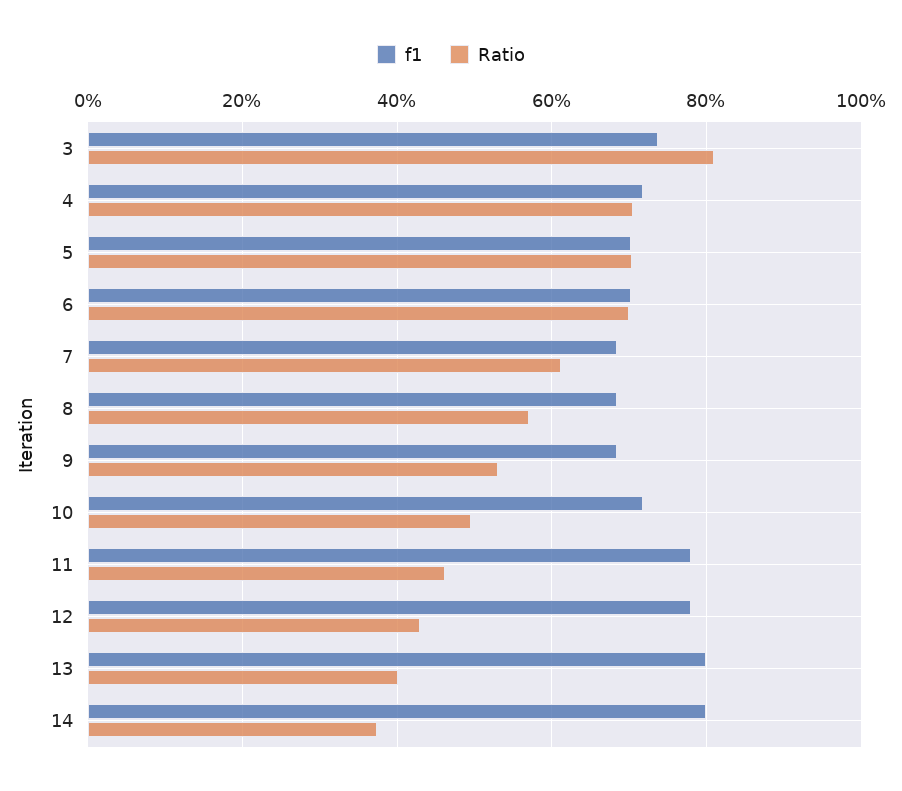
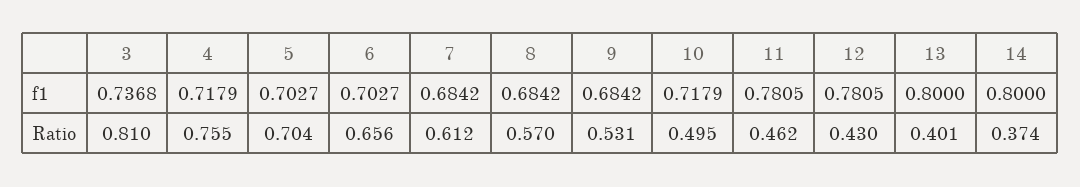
  {
    "f1": {
      "3": 0.7368,
      "4": 0.7179,
      "5": 0.7027,
      "6": 0.7027,
      "7": 0.6842,
      "8": 0.6842,
      "9": 0.6842,
      "10": 0.7179,
      "11": 0.7805,
      "12": 0.7805,
      "13": 0.8,
      "14": 0.8
    },
    "Ratio": {
      "3": 0.81,
-     "4": 0.7,
+     "4": 0.755,
      "5": 0.704,
-     "6": 0.7,
+     "6": 0.656,
      "7": 0.612,
      "8": 0.57,
      "9": 0.531,
      "10": 0.495,
      "11": 0.462,
      "12": 0.43,
      "13": 0.401,
      "14": 0.374
    }
  }

